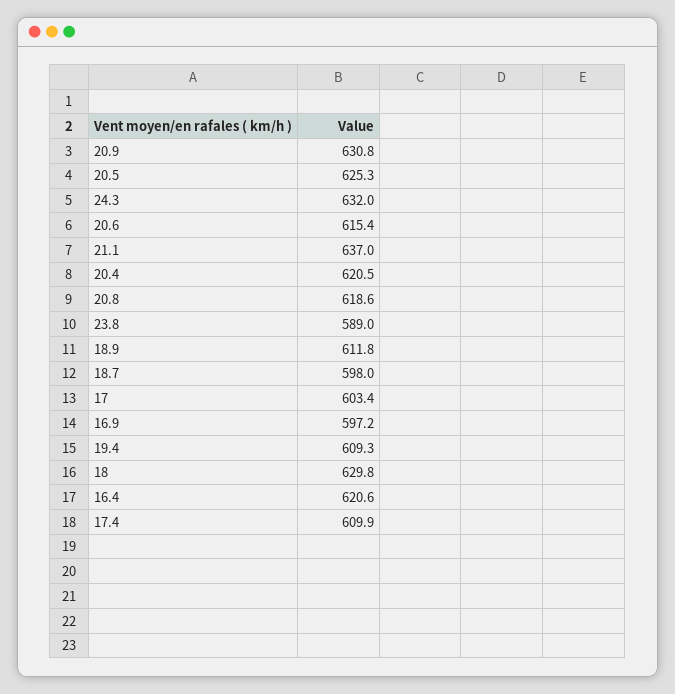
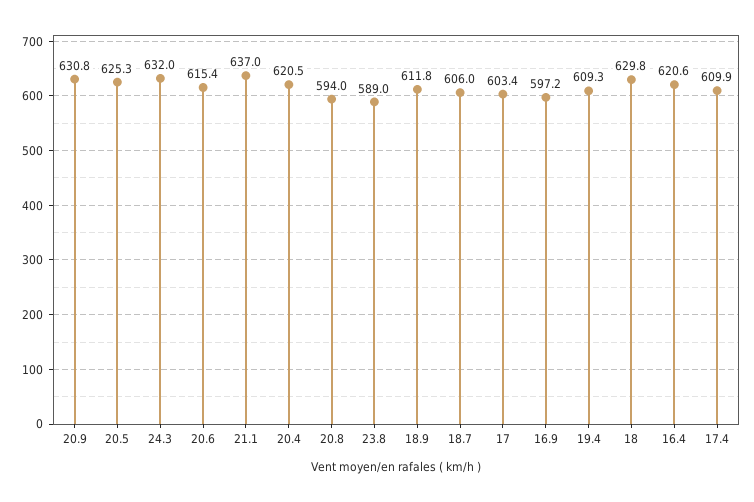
  {
    "20.9": 630.8,
    "20.5": 625.3,
    "24.3": 632,
    "20.6": 615.4,
    "21.1": 637,
    "20.4": 620.5,
-   "20.8": 618.6,
+   "20.8": 594,
    "23.8": 589,
    "18.9": 611.8,
-   "18.7": 598,
+   "18.7": 606,
    "17": 603.4,
    "16.9": 597.2,
    "19.4": 609.3,
    "18": 629.8,
    "16.4": 620.6,
    "17.4": 609.9
  }

